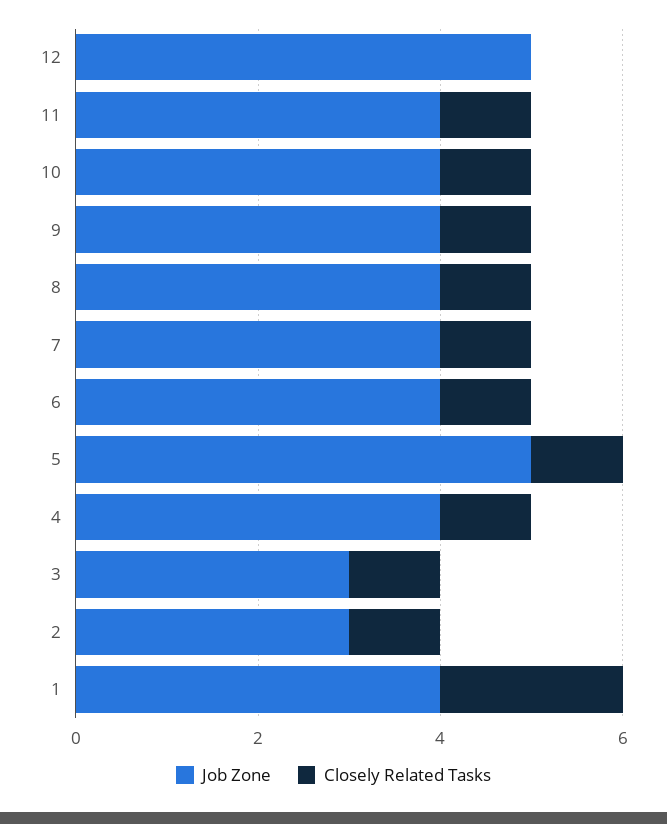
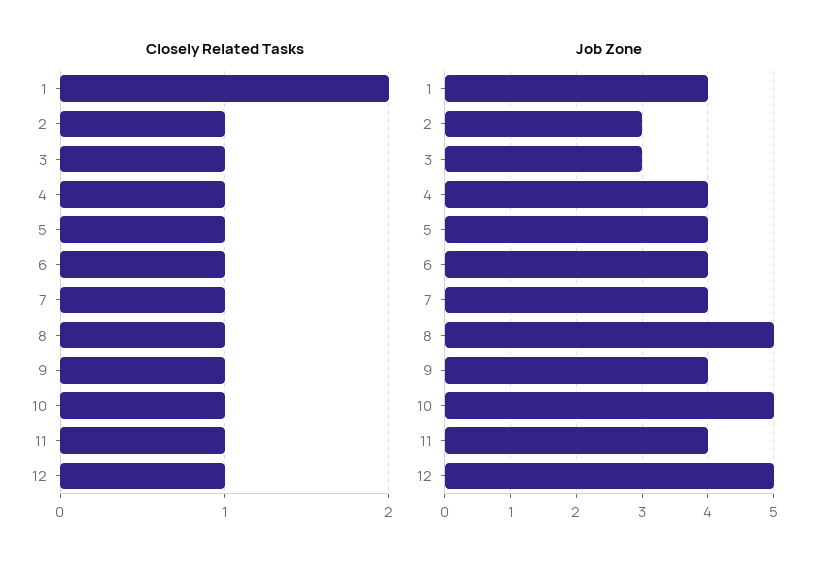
  {
    "Job Zone": {
      "12": 5,
      "11": 4,
-     "10": 4,
+     "10": 5,
      "9": 4,
-     "8": 4,
+     "8": 5,
      "7": 4,
      "6": 4,
-     "5": 5,
+     "5": 4,
      "4": 4,
      "3": 3,
      "2": 3,
      "1": 4
    },
    "Closely Related Tasks": {
-     "12": 0,
+     "12": 1,
      "11": 1,
      "10": 1,
      "9": 1,
      "8": 1,
      "7": 1,
      "6": 1,
      "5": 1,
      "4": 1,
      "3": 1,
      "2": 1,
      "1": 2
    }
  }

